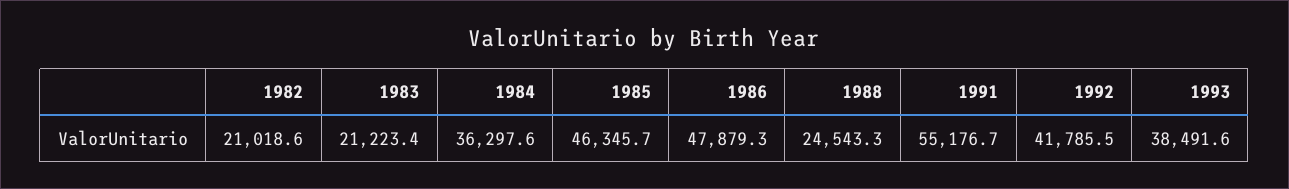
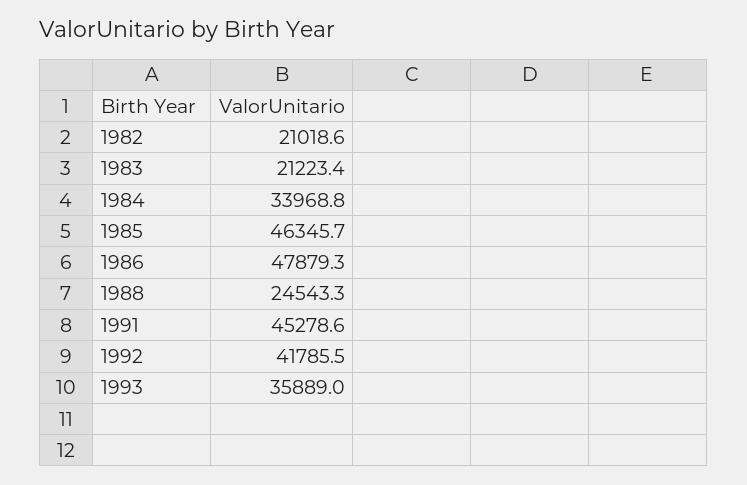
  {
    "1982": 21018.6,
    "1983": 21223.4,
-   "1984": 36297.6,
+   "1984": 33968.8,
    "1985": 46345.7,
    "1986": 47879.3,
    "1988": 24543.3,
-   "1991": 55176.7,
+   "1991": 45278.6,
    "1992": 41785.5,
-   "1993": 38491.6
+   "1993": 35889
  }

